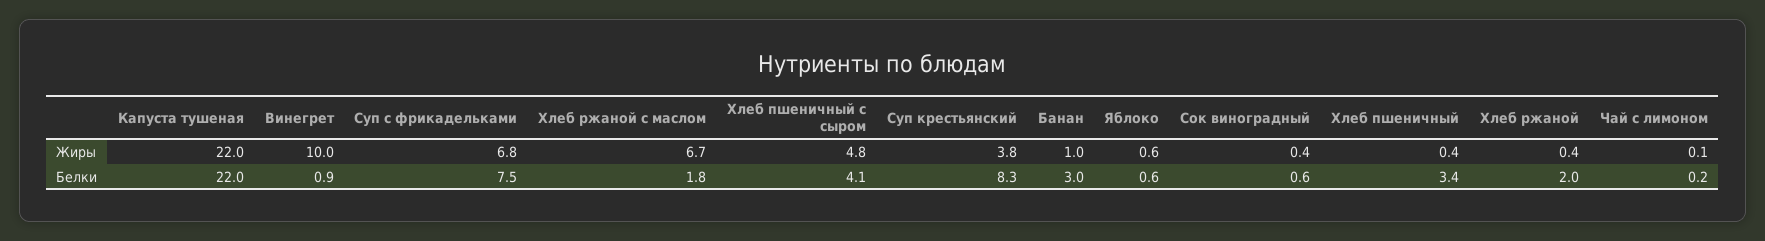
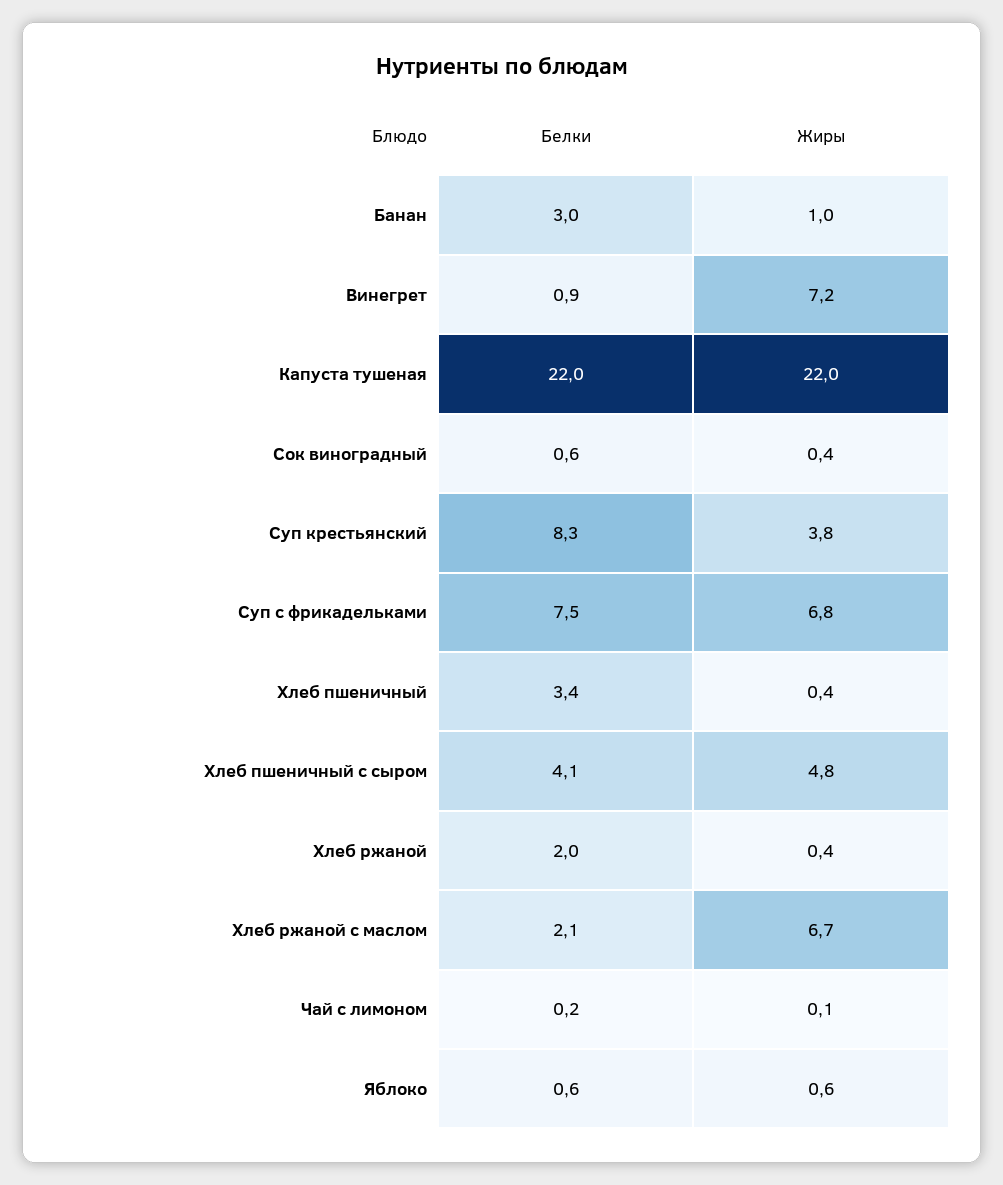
  {
    "Капуста тушеная": {
      "Жиры": 22,
      "Белки": 22
    },
    "Винегрет": {
-     "Жиры": 10,
+     "Жиры": 7.2,
      "Белки": 0.9
    },
    "Суп с фрикадельками": {
      "Жиры": 6.8,
      "Белки": 7.5
    },
    "Хлеб ржаной с маслом": {
      "Жиры": 6.7,
-     "Белки": 1.8
+     "Белки": 2.1
    },
    "Хлеб пшеничный с сыром": {
      "Жиры": 4.8,
      "Белки": 4.1
    },
    "Суп крестьянский": {
      "Жиры": 3.8,
      "Белки": 8.3
    },
    "Банан": {
      "Жиры": 1,
      "Белки": 3
    },
    "Яблоко": {
      "Жиры": 0.6,
      "Белки": 0.6
    },
    "Сок виноградный": {
      "Жиры": 0.4,
      "Белки": 0.6
    },
    "Хлеб пшеничный": {
      "Жиры": 0.4,
      "Белки": 3.4
    },
    "Хлеб ржаной": {
      "Жиры": 0.4,
      "Белки": 2
    },
    "Чай с лимоном": {
      "Жиры": 0.1,
      "Белки": 0.2
    }
  }

